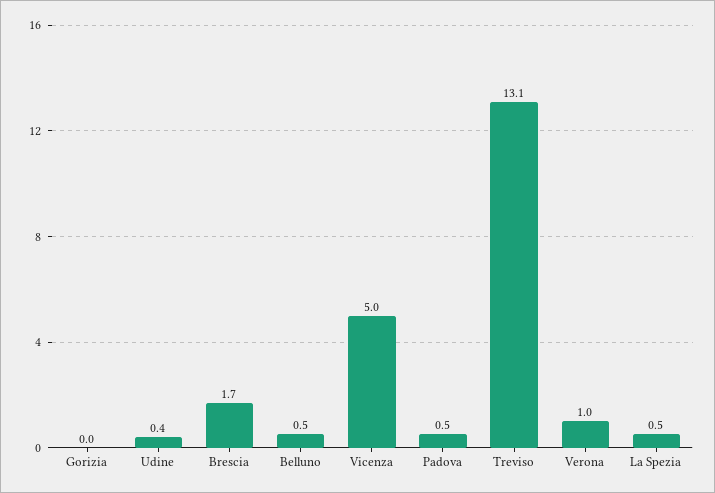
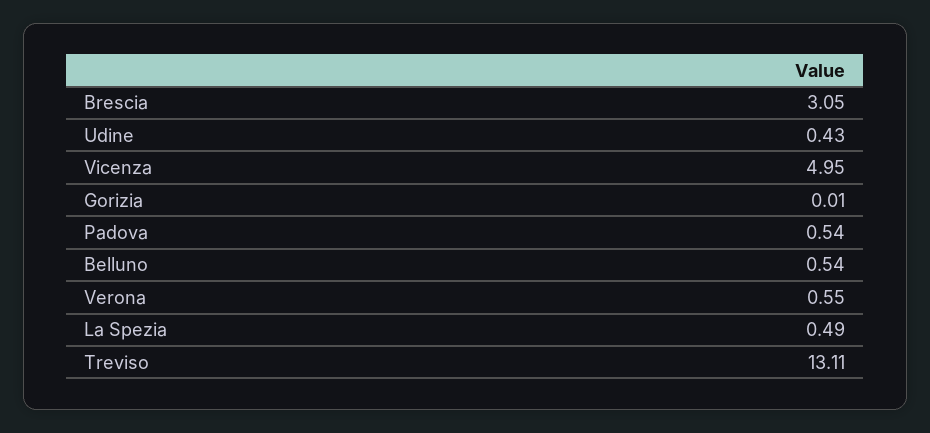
  {
    "Gorizia": 0.01,
    "Udine": 0.43,
-   "Brescia": 1.7,
+   "Brescia": 3.05,
    "Belluno": 0.54,
    "Vicenza": 4.95,
    "Padova": 0.54,
    "Treviso": 13.11,
-   "Verona": 1,
+   "Verona": 0.55,
    "La Spezia": 0.49
  }

